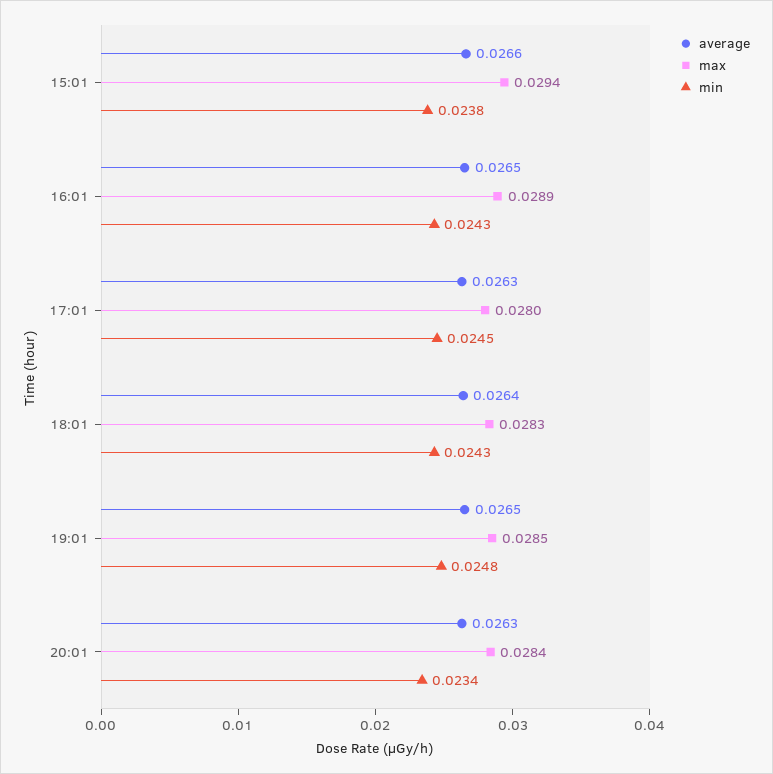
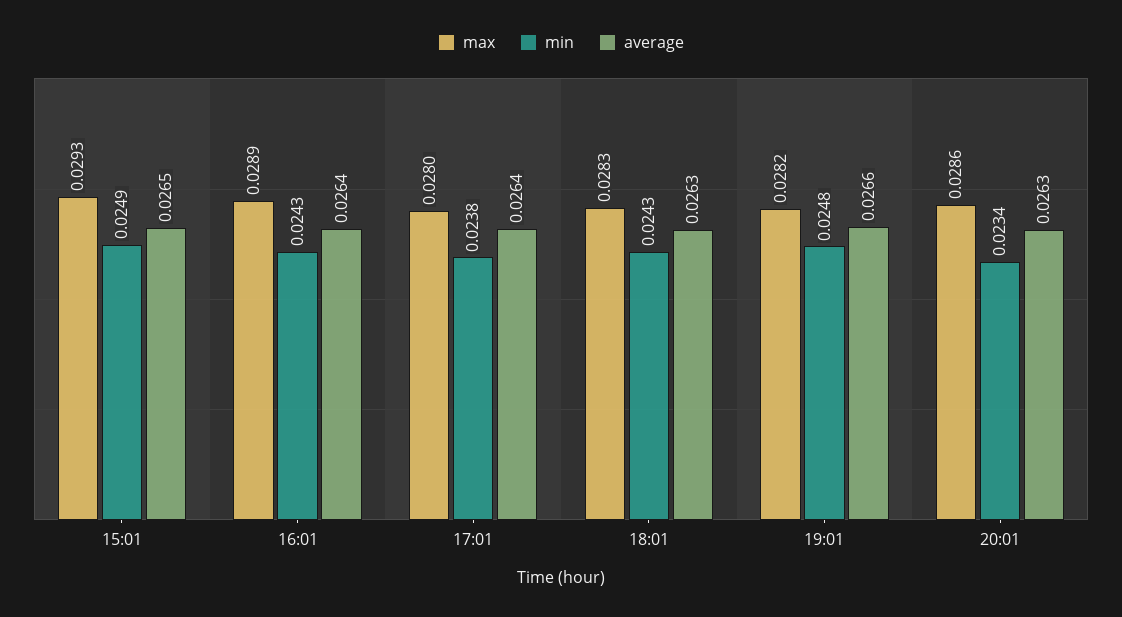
  {
    "average": {
-     "15:01": 0.0266,
+     "15:01": 0.0265,
-     "16:01": 0.0265,
+     "16:01": 0.0264,
-     "17:01": 0.0263,
+     "17:01": 0.0264,
-     "18:01": 0.0264,
+     "18:01": 0.0263,
-     "19:01": 0.0265,
+     "19:01": 0.0266,
      "20:01": 0.0263
    },
    "max": {
-     "15:01": 0.0294,
+     "15:01": 0.0293,
      "16:01": 0.0289,
      "17:01": 0.028,
      "18:01": 0.0283,
-     "19:01": 0.0285,
+     "19:01": 0.0282,
-     "20:01": 0.0284
+     "20:01": 0.0286
    },
    "min": {
-     "15:01": 0.0238,
+     "15:01": 0.0249,
      "16:01": 0.0243,
-     "17:01": 0.0245,
+     "17:01": 0.0238,
      "18:01": 0.0243,
      "19:01": 0.0248,
      "20:01": 0.0234
    }
  }

